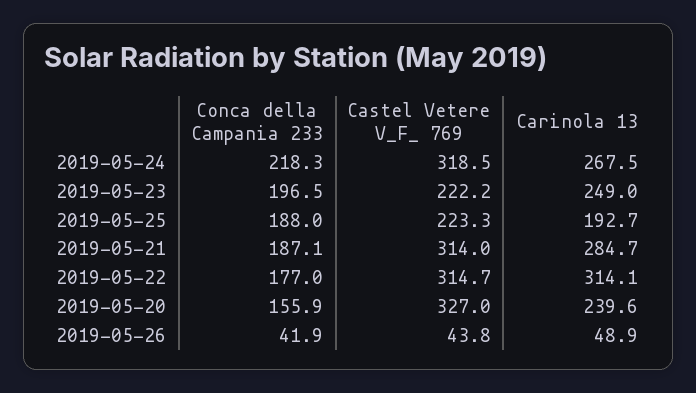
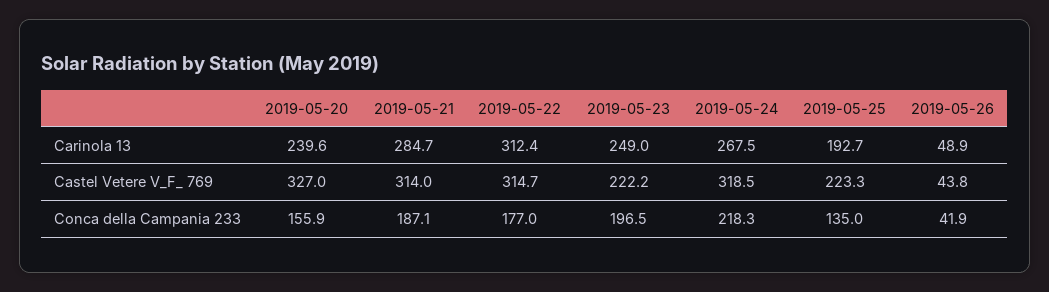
  {
    "Conca della Campania 233": {
      "2019-05-24": 218.3,
      "2019-05-23": 196.5,
-     "2019-05-25": 188,
+     "2019-05-25": 135,
      "2019-05-21": 187.1,
      "2019-05-22": 177,
      "2019-05-20": 155.9,
      "2019-05-26": 41.9
    },
    "Castel Vetere V_F_ 769": {
      "2019-05-24": 318.5,
      "2019-05-23": 222.2,
      "2019-05-25": 223.3,
      "2019-05-21": 314,
      "2019-05-22": 314.7,
      "2019-05-20": 327,
      "2019-05-26": 43.8
    },
    "Carinola 13": {
      "2019-05-24": 267.5,
      "2019-05-23": 249,
      "2019-05-25": 192.7,
      "2019-05-21": 284.7,
-     "2019-05-22": 314.1,
+     "2019-05-22": 312.4,
      "2019-05-20": 239.6,
      "2019-05-26": 48.9
    }
  }

